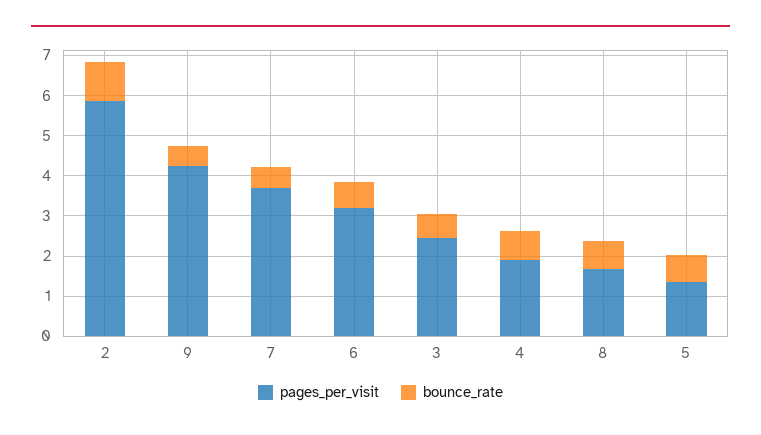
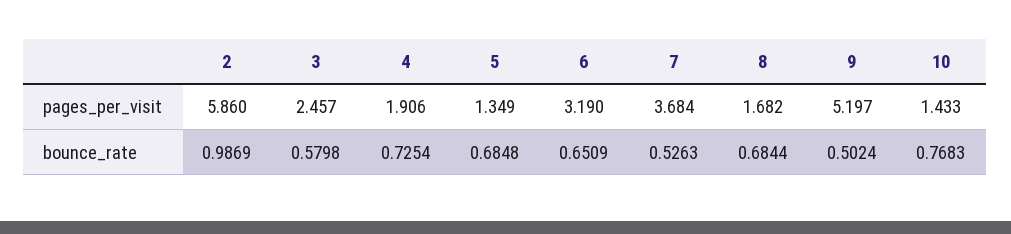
  {
    "pages_per_visit": {
      "2": 5.86,
-     "9": 4.2,
+     "9": 5.197,
      "7": 3.684,
      "6": 3.19,
      "3": 2.457,
      "4": 1.906,
      "8": 1.682,
-     "5": 1.349
+     "5": 1.349,
+     "10": 1.433
    },
    "bounce_rate": {
      "2": 0.9869,
      "9": 0.5024,
      "7": 0.5263,
      "6": 0.6509,
      "3": 0.5798,
      "4": 0.7254,
      "8": 0.6844,
-     "5": 0.6848
+     "5": 0.6848,
+     "10": 0.7683
    }
  }

